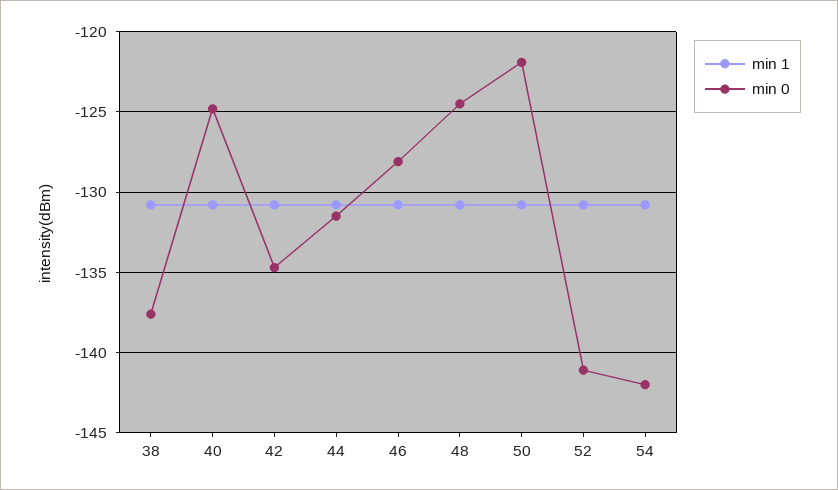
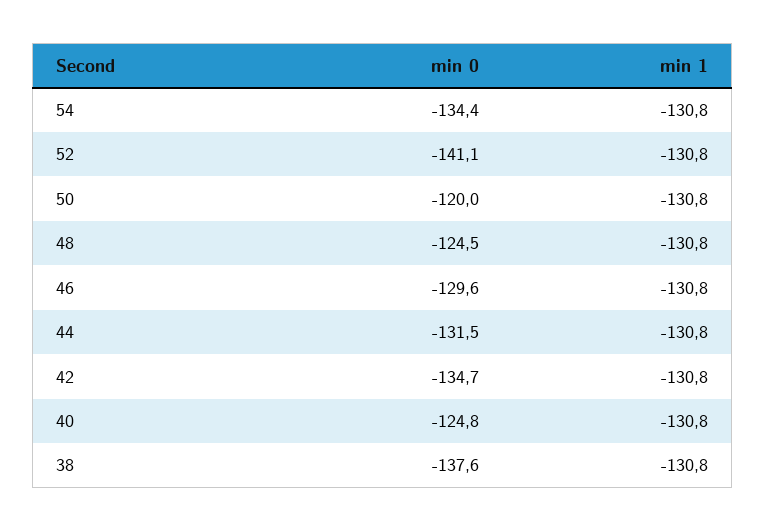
  {
    "min 1": {
      "38": -130.8,
      "40": -130.8,
      "42": -130.8,
      "44": -130.8,
      "46": -130.8,
      "48": -130.8,
      "50": -130.8,
      "52": -130.8,
      "54": -130.8
    },
    "min 0": {
      "38": -137.6,
      "40": -124.8,
      "42": -134.7,
      "44": -131.5,
-     "46": -128,
+     "46": -129.6,
      "48": -124.5,
-     "50": -122,
+     "50": -120,
      "52": -141.1,
-     "54": -142
+     "54": -134.4
    }
  }

